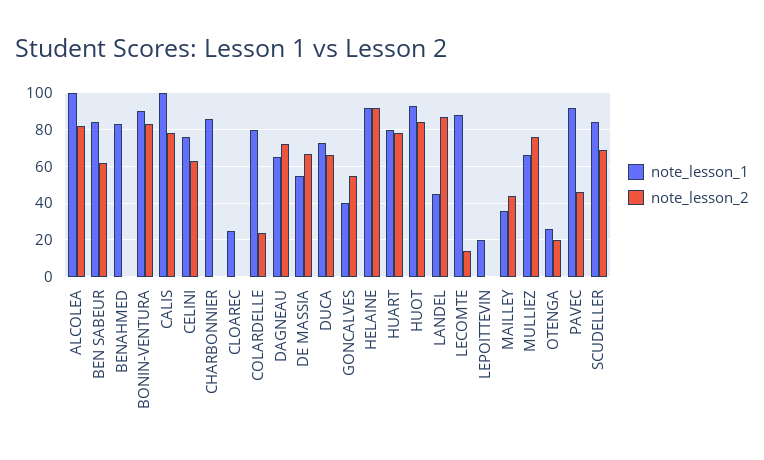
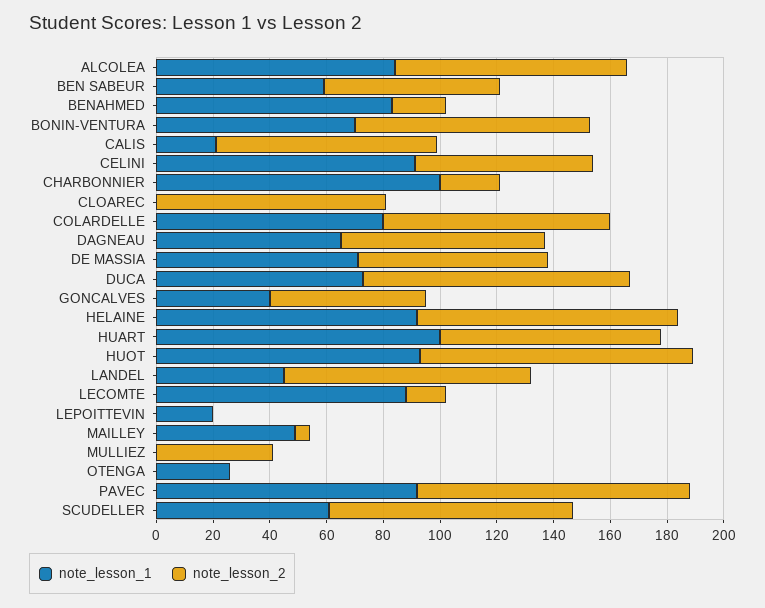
  {
    "note_lesson_1": {
-     "ALCOLEA": 100,
+     "ALCOLEA": 85,
-     "BEN SABEUR": 85,
+     "BEN SABEUR": 60,
      "BENAHMED": 85,
-     "BONIN-VENTURA": 90,
+     "BONIN-VENTURA": 70,
-     "CALIS": 100,
+     "CALIS": 20,
-     "CELINI": 75,
+     "CELINI": 90,
-     "CHARBONNIER": 85,
+     "CHARBONNIER": 100,
-     "CLOAREC": 25,
+     "CLOAREC": 0,
      "COLARDELLE": 80,
      "DAGNEAU": 65,
-     "DE MASSIA": 55,
+     "DE MASSIA": 70,
      "DUCA": 75,
      "GONCALVES": 40,
      "HELAINE": 90,
-     "HUART": 80,
+     "HUART": 100,
      "HUOT": 95,
      "LANDEL": 45,
      "LECOMTE": 90,
      "LEPOITTEVIN": 20,
-     "MAILLEY": 35,
+     "MAILLEY": 50,
-     "MULLIEZ": 65,
+     "MULLIEZ": 0,
      "OTENGA": 25,
      "PAVEC": 90,
-     "SCUDELLER": 85
+     "SCUDELLER": 60
    },
    "note_lesson_2": {
      "ALCOLEA": 80,
      "BEN SABEUR": 60,
-     "BENAHMED": 0,
+     "BENAHMED": 20,
      "BONIN-VENTURA": 85,
      "CALIS": 80,
      "CELINI": 65,
-     "CHARBONNIER": 0,
+     "CHARBONNIER": 20,
-     "CLOAREC": 0,
+     "CLOAREC": 80,
-     "COLARDELLE": 25,
+     "COLARDELLE": 80,
      "DAGNEAU": 70,
      "DE MASSIA": 65,
-     "DUCA": 65,
+     "DUCA": 95,
      "GONCALVES": 55,
      "HELAINE": 90,
      "HUART": 80,
-     "HUOT": 85,
+     "HUOT": 95,
      "LANDEL": 85,
      "LECOMTE": 15,
      "LEPOITTEVIN": 0,
-     "MAILLEY": 45,
+     "MAILLEY": 5,
-     "MULLIEZ": 75,
+     "MULLIEZ": 40,
-     "OTENGA": 20,
+     "OTENGA": 0,
-     "PAVEC": 45,
+     "PAVEC": 95,
-     "SCUDELLER": 70
+     "SCUDELLER": 85
    }
  }

